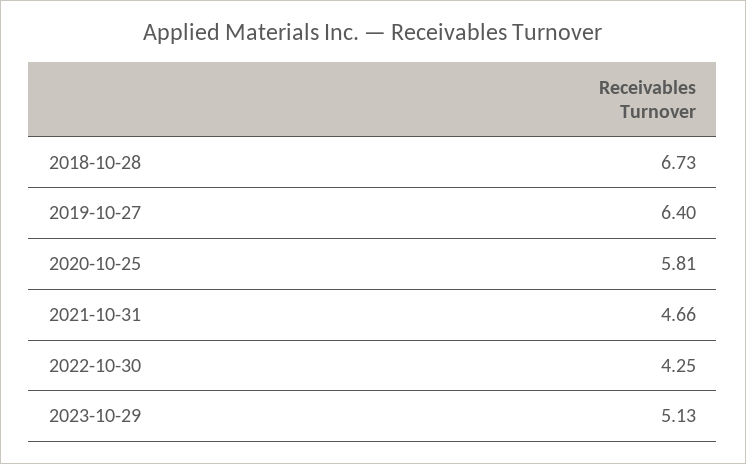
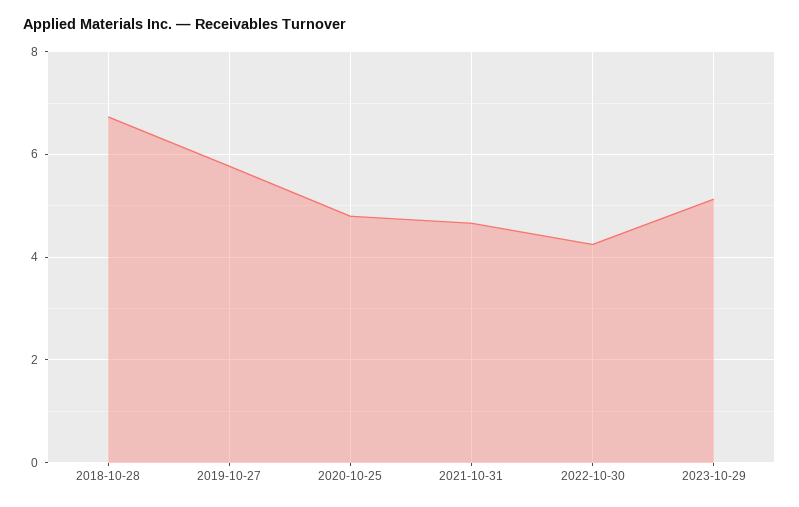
  {
    "2018-10-28": 6.73,
-   "2019-10-27": 6.4,
+   "2019-10-27": 5.8,
-   "2020-10-25": 5.81,
+   "2020-10-25": 4.8,
    "2021-10-31": 4.66,
    "2022-10-30": 4.25,
    "2023-10-29": 5.13
  }

